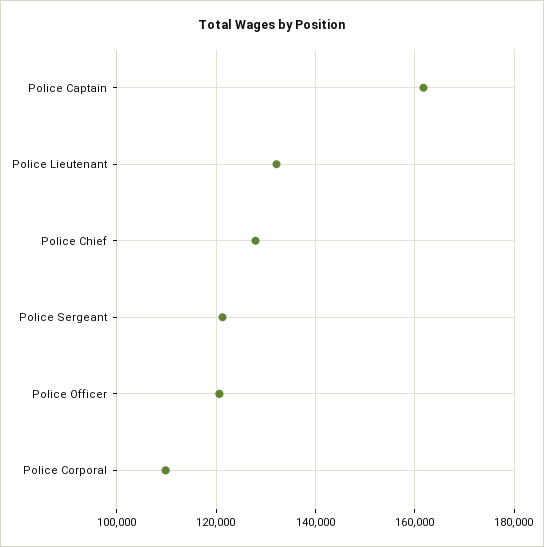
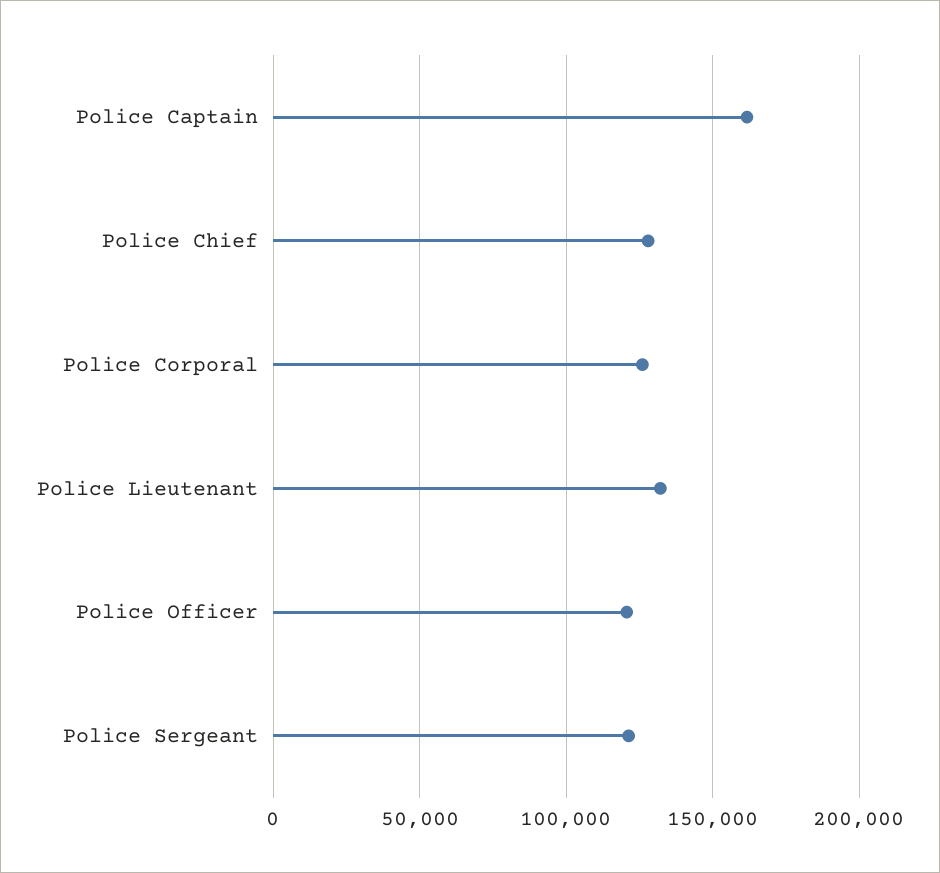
  {
    "Police Captain": 162000,
    "Police Lieutenant": 132000,
    "Police Chief": 128000,
    "Police Sergeant": 122000,
    "Police Officer": 120000,
-   "Police Corporal": 110000
+   "Police Corporal": 125000
  }

